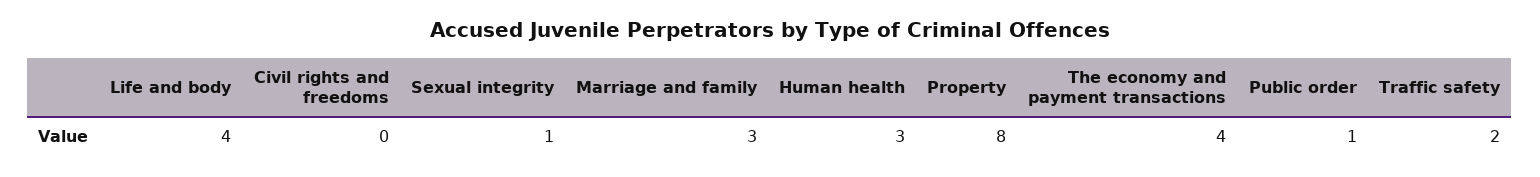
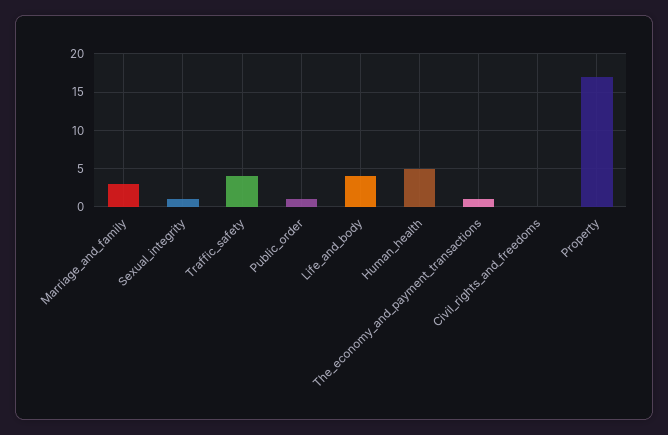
  {
    "Life and body": 4,
    "Civil rights and freedoms": 0,
    "Sexual integrity": 1,
    "Marriage and family": 3,
-   "Human health": 3,
+   "Human health": 5,
-   "Property": 8,
+   "Property": 17,
-   "The economy and payment transactions": 4,
+   "The economy and payment transactions": 1,
    "Public order": 1,
-   "Traffic safety": 2
+   "Traffic safety": 4
  }

